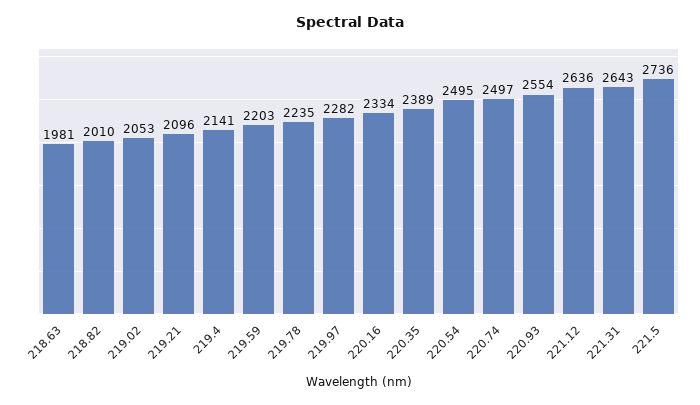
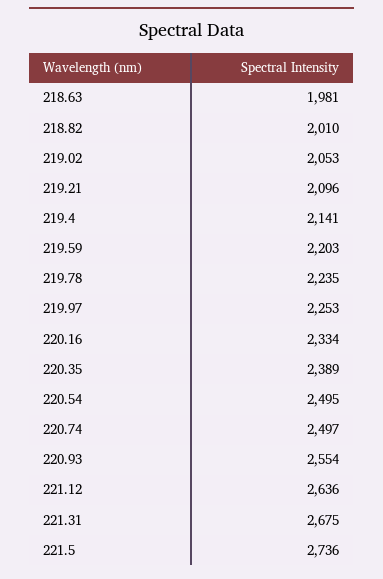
  {
    "218.63": 1981,
    "218.82": 2010,
    "219.02": 2053,
    "219.21": 2096,
    "219.4": 2141,
    "219.59": 2203,
    "219.78": 2235,
-   "219.97": 2282,
+   "219.97": 2253,
    "220.16": 2334,
    "220.35": 2389,
    "220.54": 2495,
    "220.74": 2497,
    "220.93": 2554,
    "221.12": 2636,
-   "221.31": 2643,
+   "221.31": 2675,
    "221.5": 2736
  }

